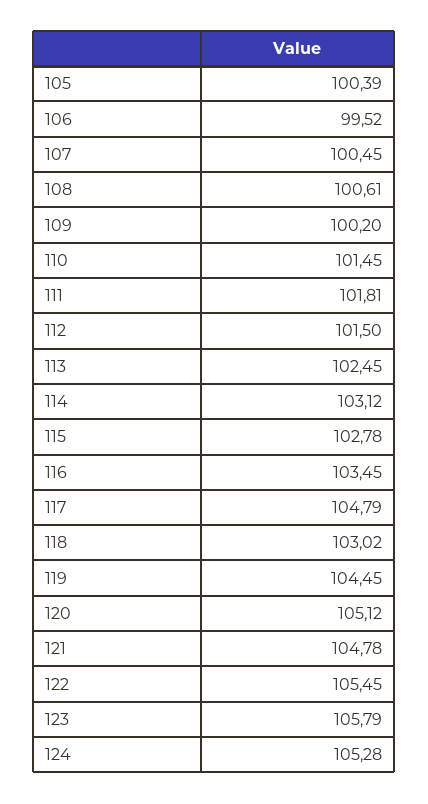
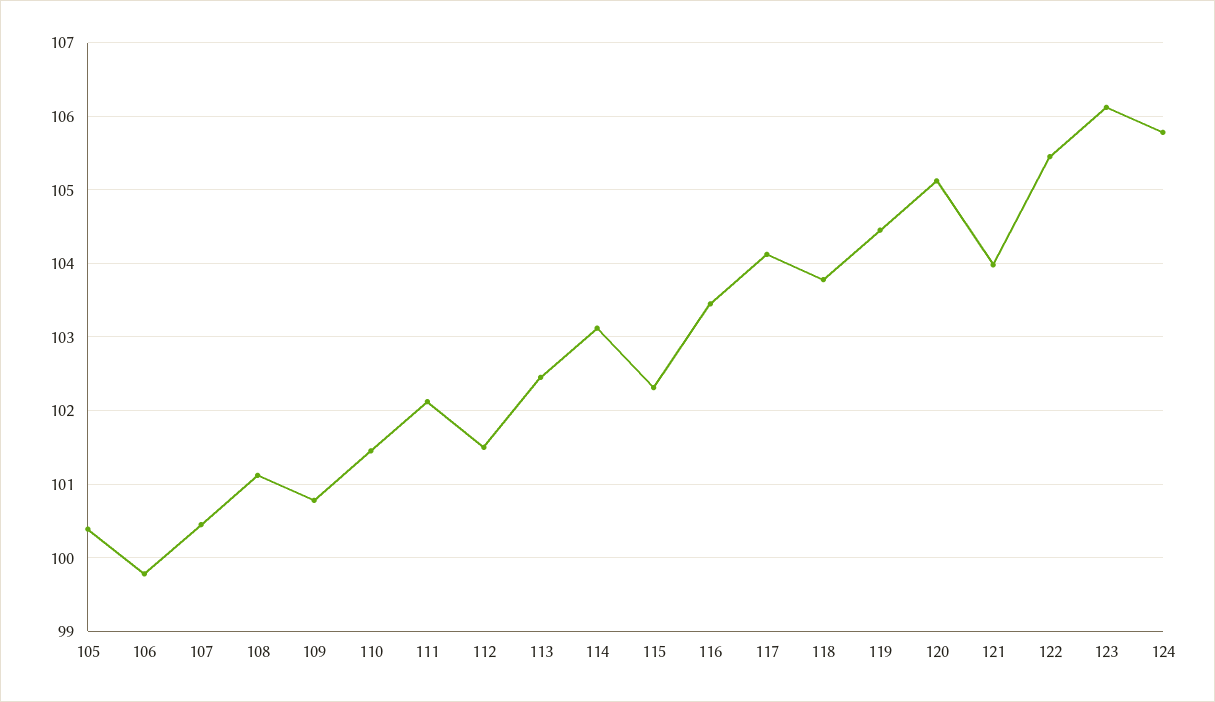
  {
    "105": 100.39,
-   "106": 99.52,
+   "106": 99.8,
    "107": 100.45,
-   "108": 100.61,
+   "108": 101.1,
-   "109": 100.2,
+   "109": 100.8,
    "110": 101.45,
-   "111": 101.81,
+   "111": 102.1,
    "112": 101.5,
    "113": 102.45,
    "114": 103.12,
-   "115": 102.78,
+   "115": 102.3,
    "116": 103.45,
-   "117": 104.79,
+   "117": 104.1,
-   "118": 103.02,
+   "118": 103.8,
    "119": 104.45,
    "120": 105.12,
-   "121": 104.78,
+   "121": 104,
    "122": 105.45,
-   "123": 105.79,
+   "123": 106.1,
-   "124": 105.28
+   "124": 105.8
  }

